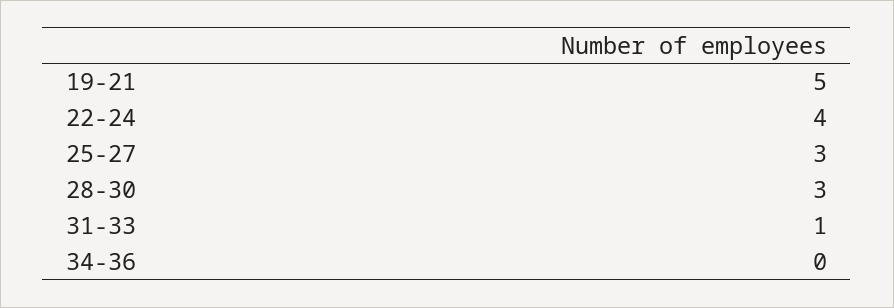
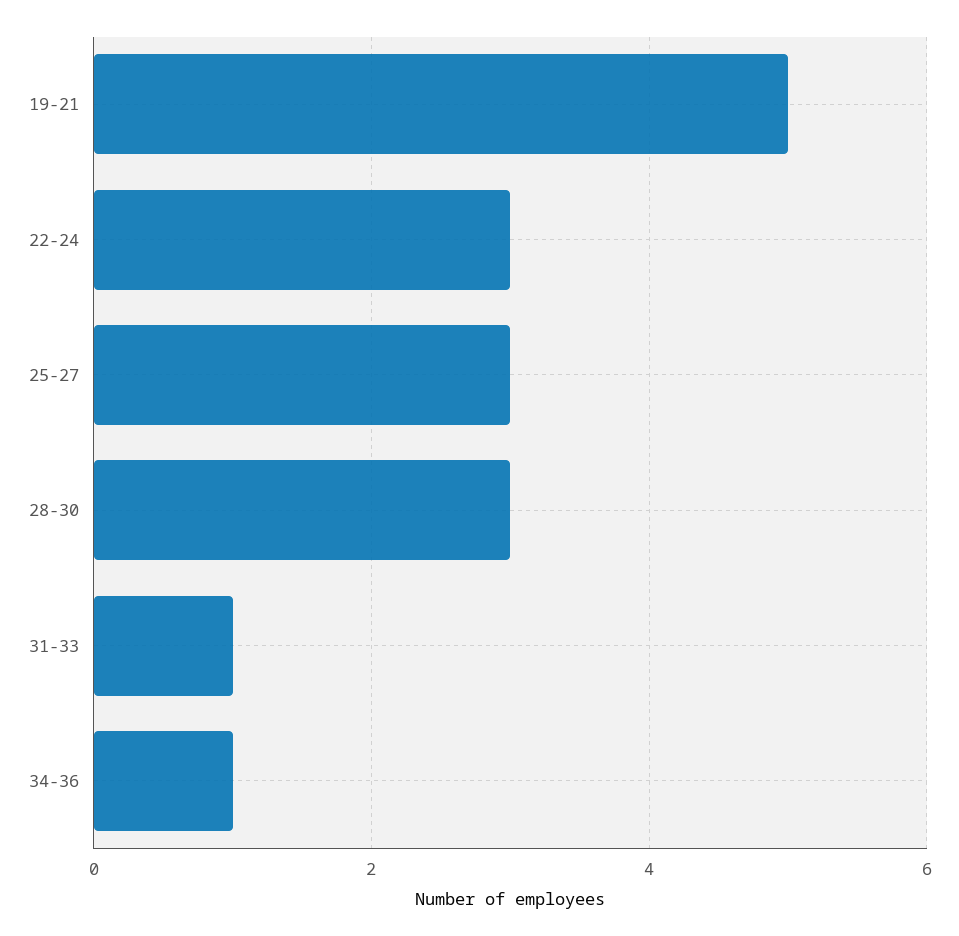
  {
    "19-21": 5,
-   "22-24": 4,
+   "22-24": 3,
    "25-27": 3,
    "28-30": 3,
    "31-33": 1,
-   "34-36": 0
+   "34-36": 1
  }

